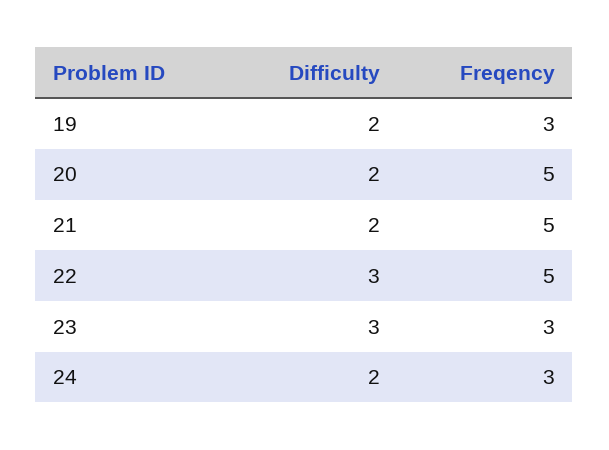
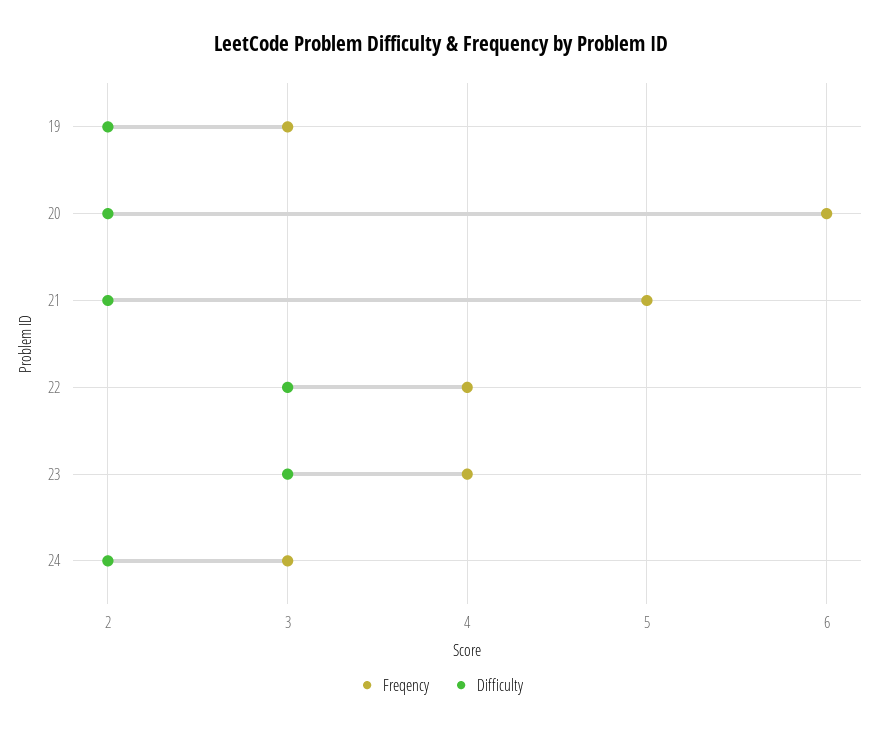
  {
    "Difficulty": {
      "19": 2,
      "20": 2,
      "21": 2,
      "22": 3,
      "23": 3,
      "24": 2
    },
    "Freqency": {
      "19": 3,
-     "20": 5,
+     "20": 6,
      "21": 5,
-     "22": 5,
+     "22": 4,
-     "23": 3,
+     "23": 4,
      "24": 3
    }
  }

